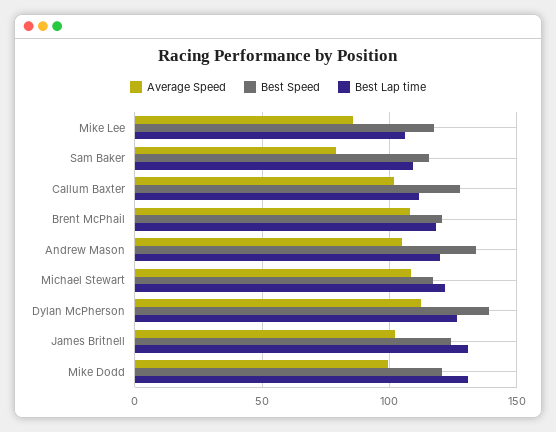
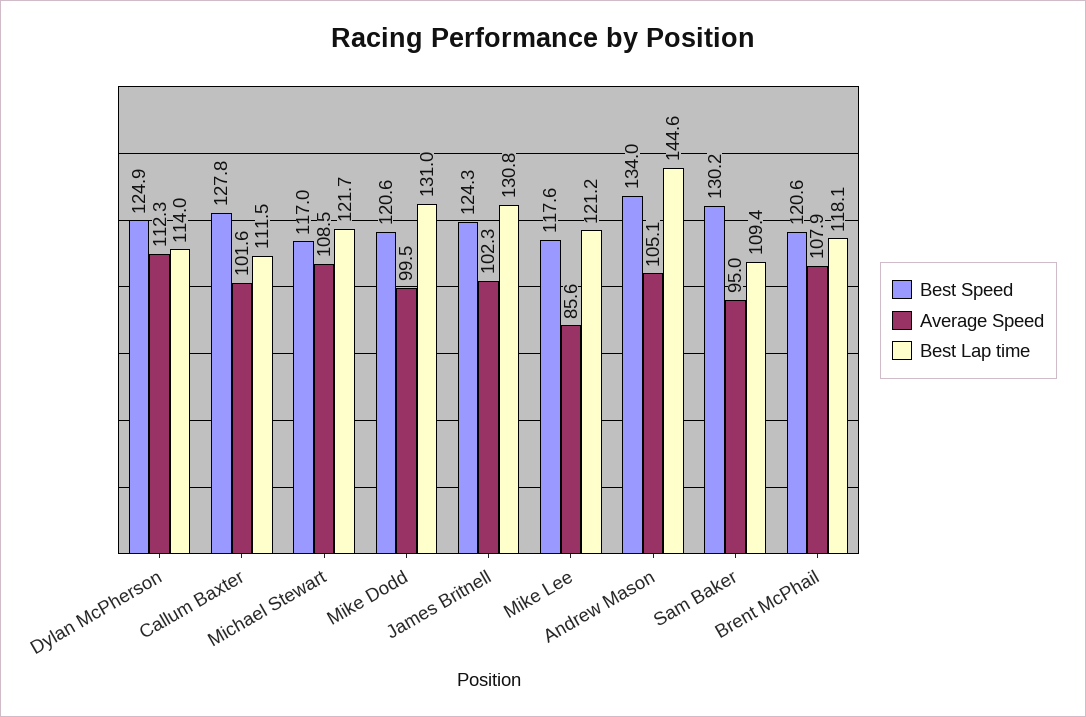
  {
    "Average Speed": {
      "Mike Lee": 85.6,
-     "Sam Baker": 80,
+     "Sam Baker": 95,
      "Callum Baxter": 101.6,
      "Brent McPhail": 107.9,
      "Andrew Mason": 105.1,
      "Michael Stewart": 108.5,
      "Dylan McPherson": 112.3,
      "James Britnell": 102.3,
      "Mike Dodd": 99.5
    },
    "Best Speed": {
      "Mike Lee": 117.6,
-     "Sam Baker": 115,
+     "Sam Baker": 130.2,
      "Callum Baxter": 127.8,
      "Brent McPhail": 120.6,
      "Andrew Mason": 134,
      "Michael Stewart": 117,
-     "Dylan McPherson": 140,
+     "Dylan McPherson": 124.9,
      "James Britnell": 124.3,
      "Mike Dodd": 120.6
    },
    "Best Lap time": {
-     "Mike Lee": 105,
+     "Mike Lee": 121.2,
      "Sam Baker": 109.4,
      "Callum Baxter": 111.5,
      "Brent McPhail": 118.1,
-     "Andrew Mason": 120,
+     "Andrew Mason": 144.6,
      "Michael Stewart": 121.7,
-     "Dylan McPherson": 125,
+     "Dylan McPherson": 114,
      "James Britnell": 130.8,
      "Mike Dodd": 131
    }
  }

